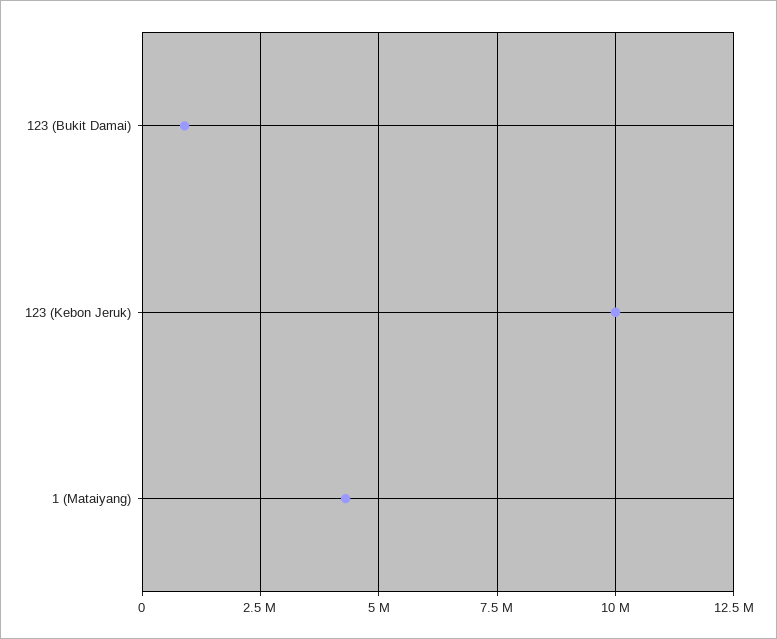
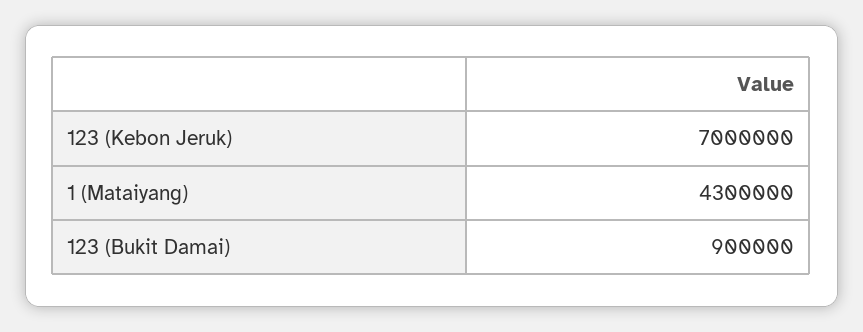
  {
    "123 (Bukit Damai)": 900000,
-   "123 (Kebon Jeruk)": 10000000,
+   "123 (Kebon Jeruk)": 7000000,
    "1 (Mataiyang)": 4300000
  }

